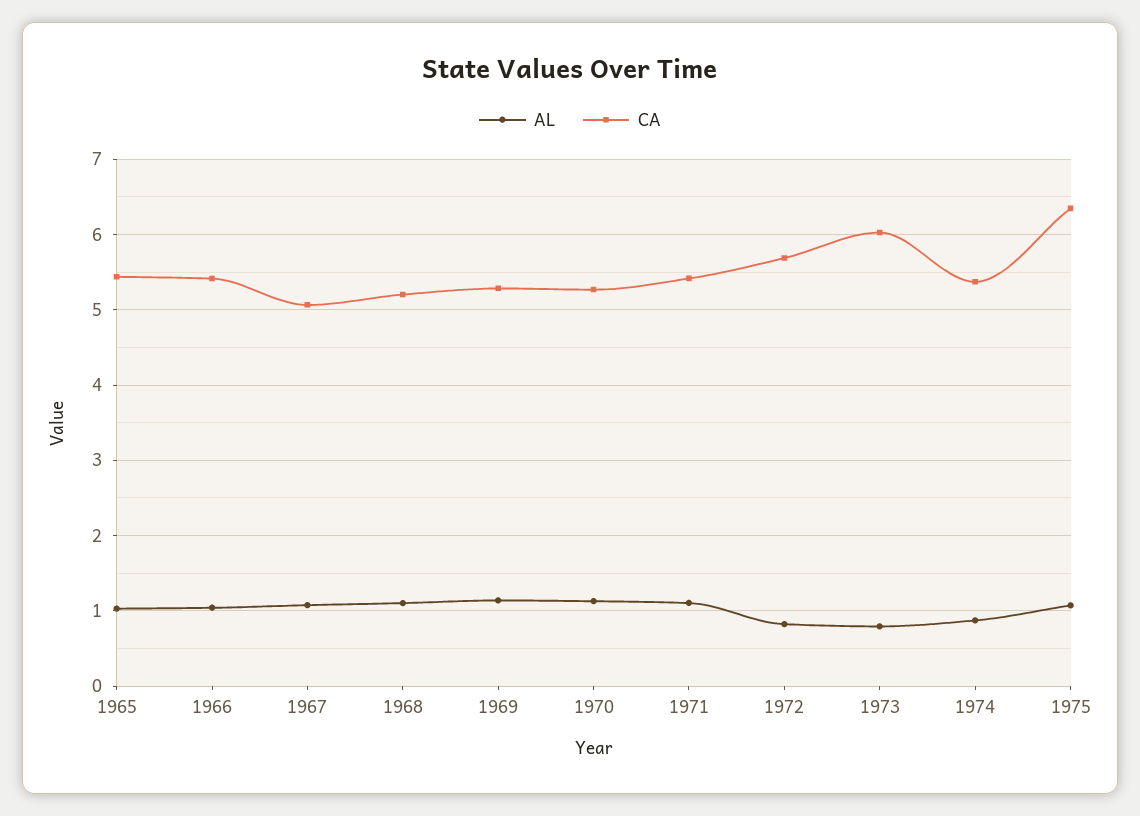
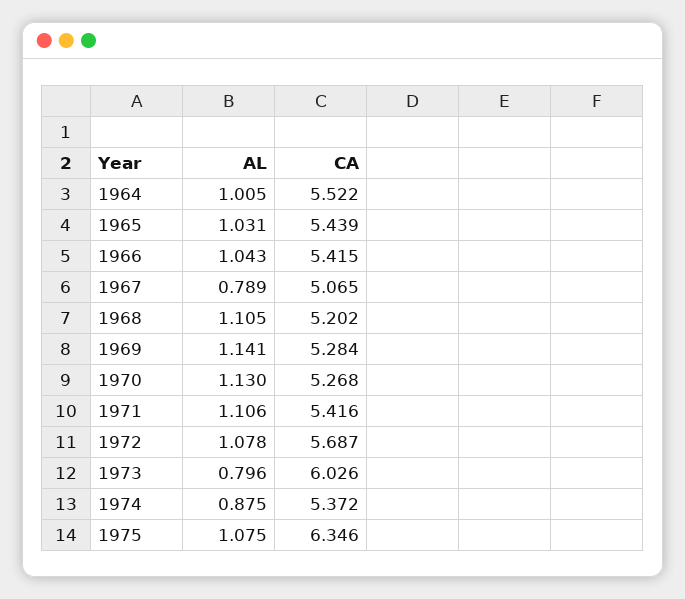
  {
    "AL": {
      "1965": 1.031,
      "1966": 1.043,
-     "1967": 1.1,
+     "1967": 0.789,
      "1968": 1.105,
      "1969": 1.141,
      "1970": 1.13,
      "1971": 1.106,
-     "1972": 0.8,
+     "1972": 1.078,
      "1973": 0.796,
      "1974": 0.875,
-     "1975": 1.075
+     "1975": 1.075,
+     "1964": 1.005
    },
    "CA": {
      "1965": 5.439,
      "1966": 5.415,
      "1967": 5.065,
      "1968": 5.202,
      "1969": 5.284,
      "1970": 5.268,
      "1971": 5.416,
      "1972": 5.687,
      "1973": 6.026,
      "1974": 5.372,
-     "1975": 6.346
+     "1975": 6.346,
+     "1964": 5.522
    }
  }

